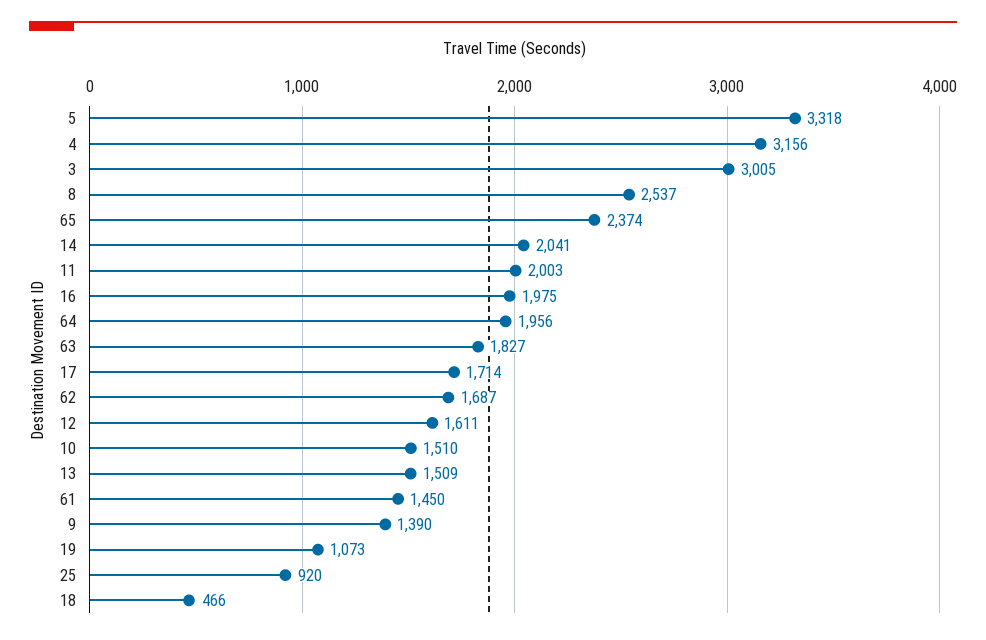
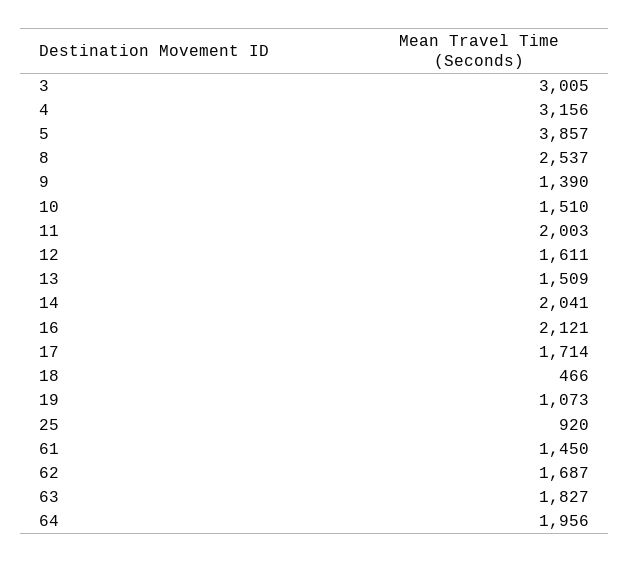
  {
-   "5": 3318,
+   "5": 3857,
    "4": 3156,
    "3": 3005,
    "8": 2537,
-   "65": 2374,
    "14": 2041,
    "11": 2003,
-   "16": 1975,
+   "16": 2121,
    "64": 1956,
    "63": 1827,
    "17": 1714,
    "62": 1687,
    "12": 1611,
    "10": 1510,
    "13": 1509,
    "61": 1450,
    "9": 1390,
    "19": 1073,
    "25": 920,
    "18": 466
  }

